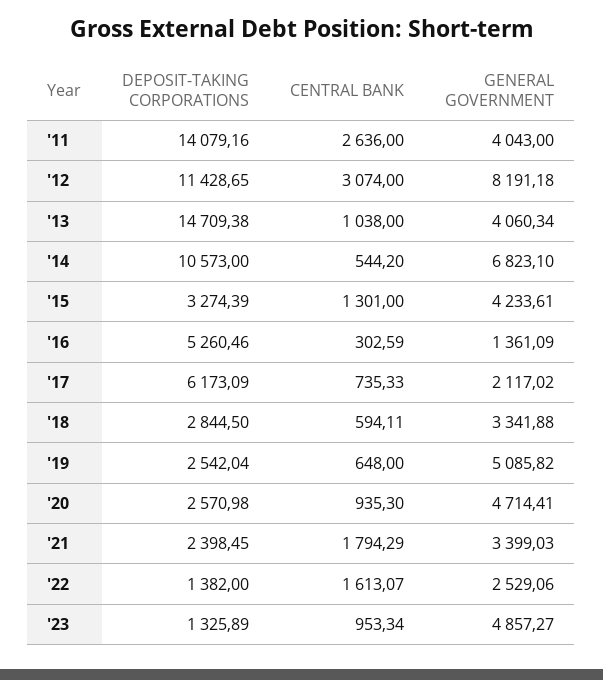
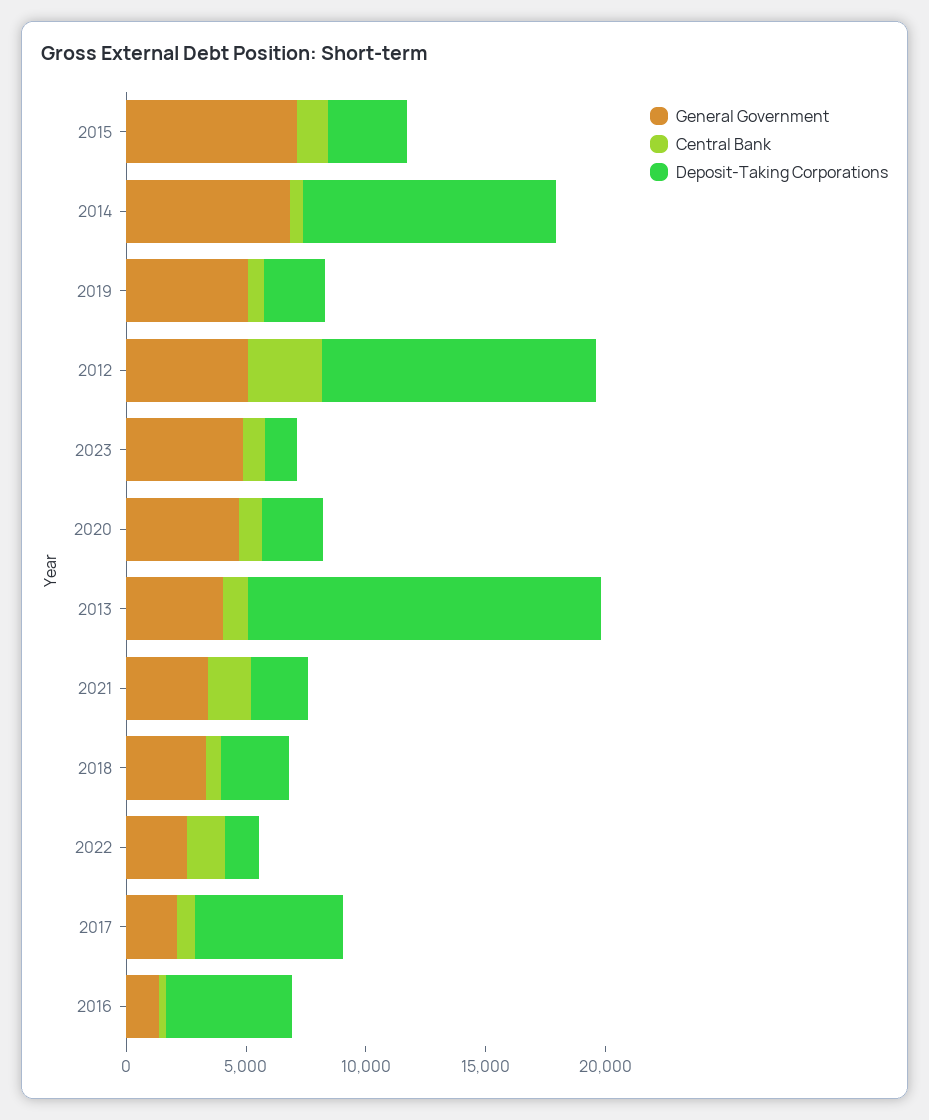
  {
    "DEPOSIT-TAKING CORPORATIONS": {
-     "'11": 14079.16,
      "'12": 11428.65,
      "'13": 14709.38,
      "'14": 10573,
      "'15": 3274.39,
      "'16": 5260.46,
      "'17": 6173.09,
      "'18": 2844.5,
      "'19": 2542.04,
      "'20": 2570.98,
      "'21": 2398.45,
      "'22": 1382,
      "'23": 1325.89
    },
    "CENTRAL BANK": {
-     "'11": 2636,
      "'12": 3074,
      "'13": 1038,
      "'14": 544.2,
      "'15": 1301,
      "'16": 302.59,
      "'17": 735.33,
      "'18": 594.11,
      "'19": 648,
      "'20": 935.3,
      "'21": 1794.29,
      "'22": 1613.07,
      "'23": 953.34
    },
    "GENERAL GOVERNMENT": {
-     "'11": 4043,
-     "'12": 8191.18,
+     "'12": 5000,
      "'13": 4060.34,
      "'14": 6823.1,
-     "'15": 4233.61,
+     "'15": 7000,
      "'16": 1361.09,
      "'17": 2117.02,
      "'18": 3341.88,
      "'19": 5085.82,
      "'20": 4714.41,
      "'21": 3399.03,
      "'22": 2529.06,
      "'23": 4857.27
    }
  }

